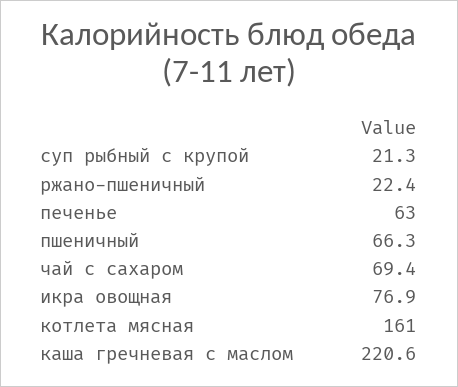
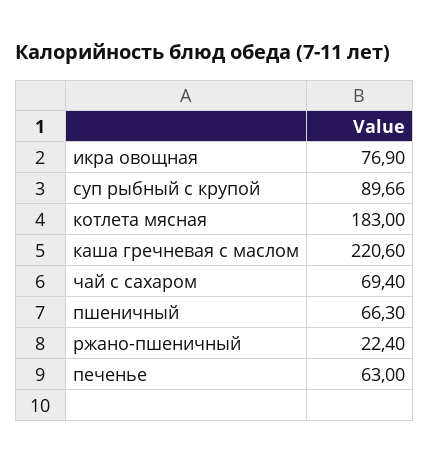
  {
-   "суп рыбный с крупой": 21.3,
+   "суп рыбный с крупой": 89.66,
    "ржано-пшеничный": 22.4,
    "печенье": 63,
    "пшеничный": 66.3,
    "чай с сахаром": 69.4,
    "икра овощная": 76.9,
-   "котлета мясная": 161,
+   "котлета мясная": 183,
    "каша гречневая с маслом": 220.6
  }

